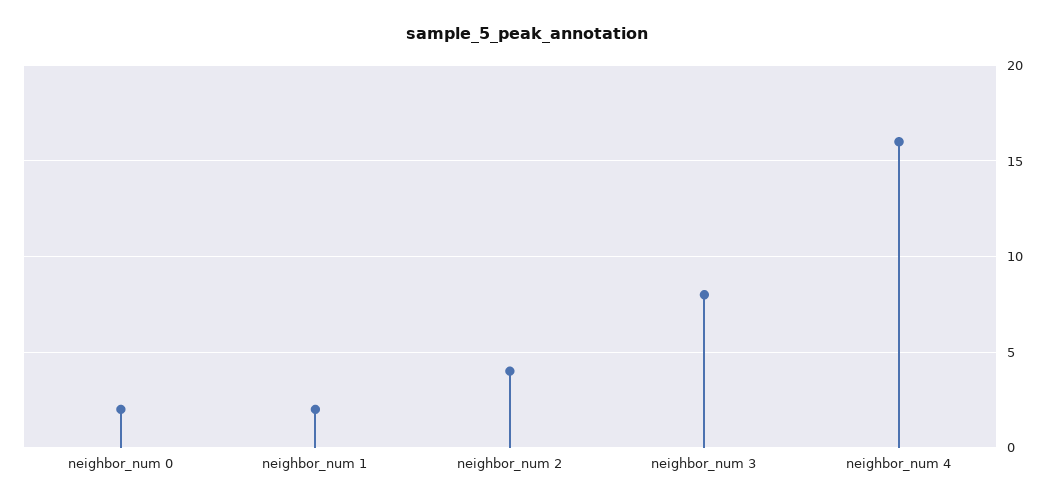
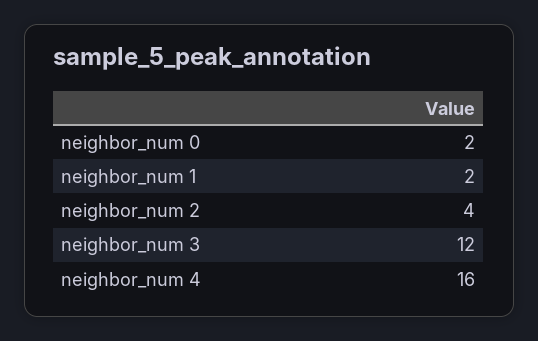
  {
    "neighbor_num 0": 2,
    "neighbor_num 1": 2,
    "neighbor_num 2": 4,
-   "neighbor_num 3": 8,
+   "neighbor_num 3": 12,
    "neighbor_num 4": 16
  }

